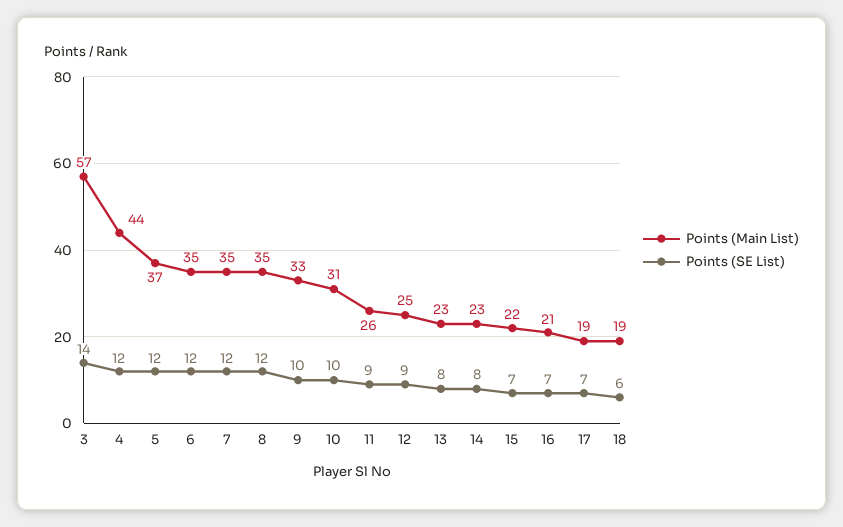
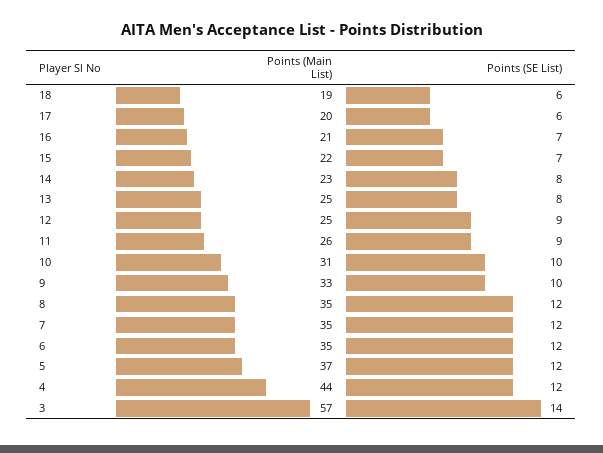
  {
    "Points (Main List)": {
      "3": 57,
      "4": 44,
      "5": 37,
      "6": 35,
      "7": 35,
      "8": 35,
      "9": 33,
      "10": 31,
      "11": 26,
      "12": 25,
-     "13": 23,
+     "13": 25,
      "14": 23,
      "15": 22,
      "16": 21,
-     "17": 19,
+     "17": 20,
      "18": 19
    },
    "Points (SE List)": {
      "3": 14,
      "4": 12,
      "5": 12,
      "6": 12,
      "7": 12,
      "8": 12,
      "9": 10,
      "10": 10,
      "11": 9,
      "12": 9,
      "13": 8,
      "14": 8,
      "15": 7,
      "16": 7,
-     "17": 7,
+     "17": 6,
      "18": 6
    }
  }

